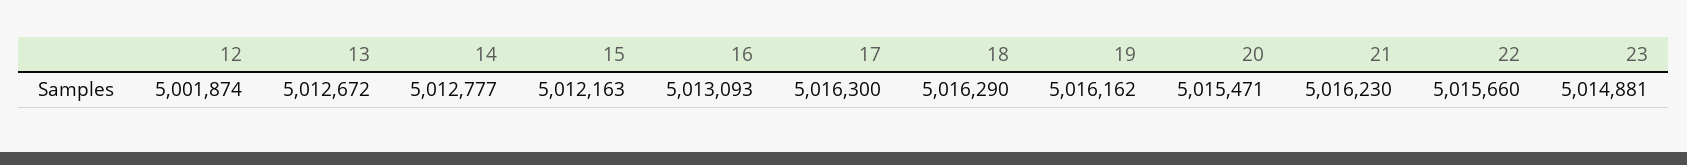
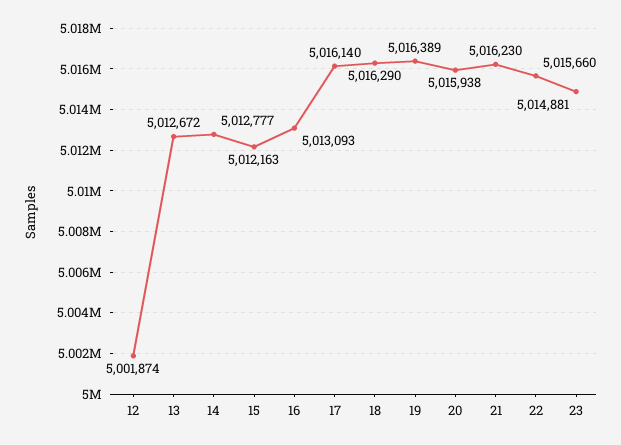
  {
    "12": 5001874,
    "13": 5012672,
    "14": 5012777,
    "15": 5012163,
    "16": 5013093,
-   "17": 5016300,
+   "17": 5016140,
    "18": 5016290,
-   "19": 5016162,
+   "19": 5016389,
-   "20": 5015471,
+   "20": 5015938,
    "21": 5016230,
    "22": 5015660,
    "23": 5014881
  }

